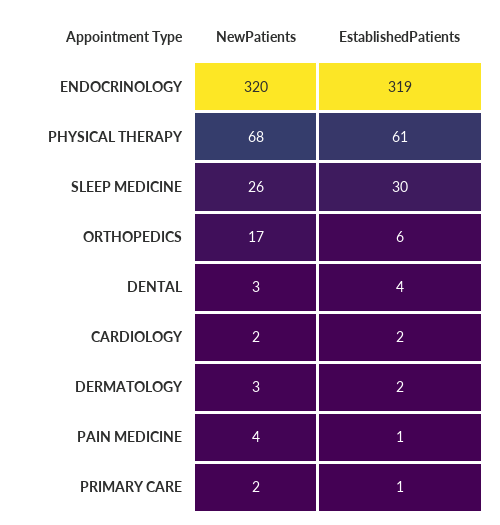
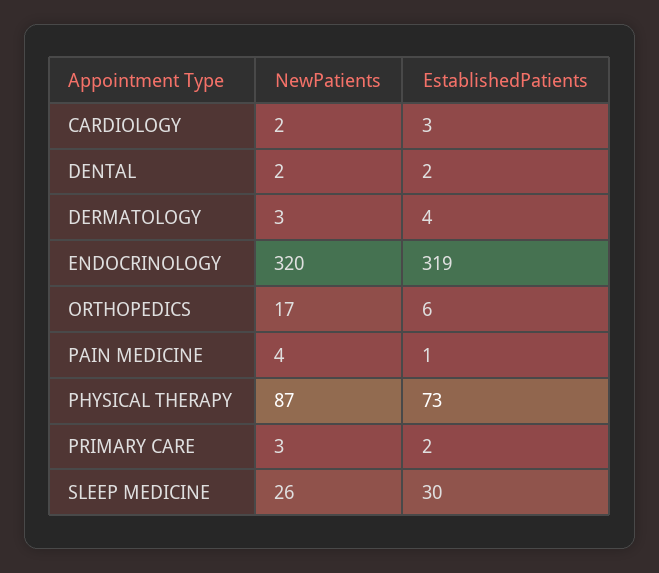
  {
    "NewPatients": {
      "ENDOCRINOLOGY": 320,
-     "PHYSICAL THERAPY": 68,
+     "PHYSICAL THERAPY": 87,
      "SLEEP MEDICINE": 26,
      "ORTHOPEDICS": 17,
-     "DENTAL": 3,
+     "DENTAL": 2,
      "CARDIOLOGY": 2,
      "DERMATOLOGY": 3,
      "PAIN MEDICINE": 4,
-     "PRIMARY CARE": 2
+     "PRIMARY CARE": 3
    },
    "EstablishedPatients": {
      "ENDOCRINOLOGY": 319,
-     "PHYSICAL THERAPY": 61,
+     "PHYSICAL THERAPY": 73,
      "SLEEP MEDICINE": 30,
      "ORTHOPEDICS": 6,
-     "DENTAL": 4,
+     "DENTAL": 2,
-     "CARDIOLOGY": 2,
+     "CARDIOLOGY": 3,
-     "DERMATOLOGY": 2,
+     "DERMATOLOGY": 4,
      "PAIN MEDICINE": 1,
-     "PRIMARY CARE": 1
+     "PRIMARY CARE": 2
    }
  }

